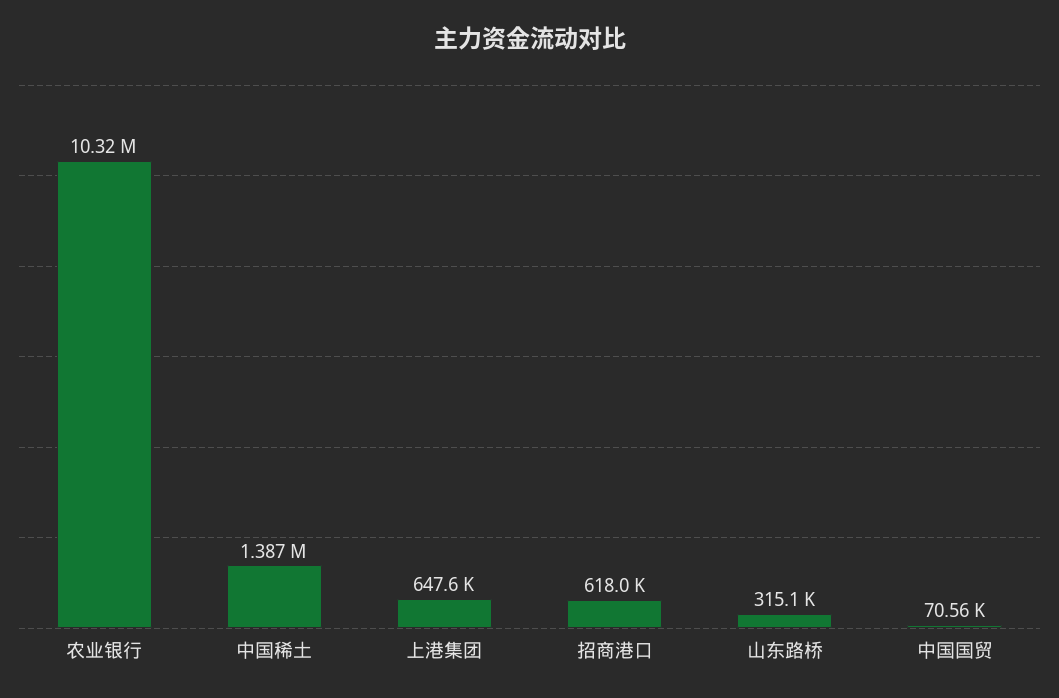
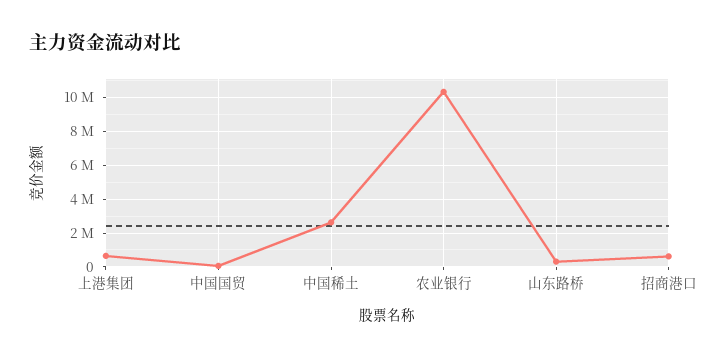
  {
    "农业银行": 10320000,
-   "中国稀土": 1387000,
+   "中国稀土": 2500000,
    "上港集团": 647600,
    "招商港口": 618000,
    "山东路桥": 315100,
    "中国国贸": 70560
  }

